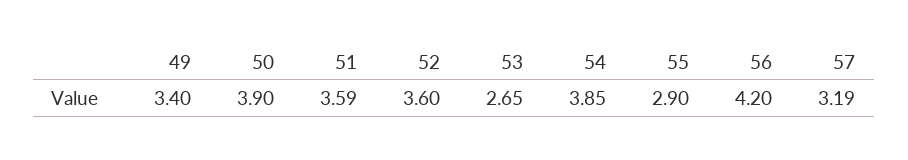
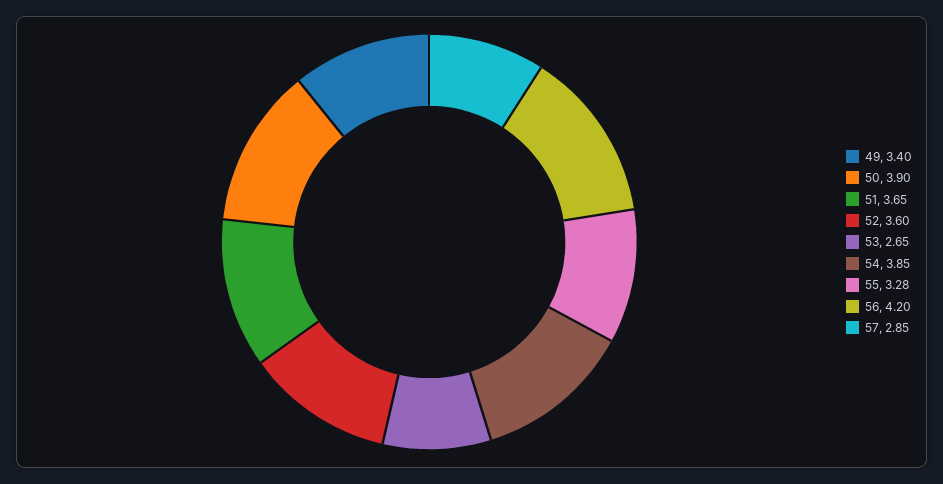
  {
    "49": 3.4,
    "50": 3.9,
-   "51": 3.59,
+   "51": 3.65,
    "52": 3.6,
    "53": 2.65,
    "54": 3.85,
-   "55": 2.9,
+   "55": 3.28,
    "56": 4.2,
-   "57": 3.19
+   "57": 2.85
  }

